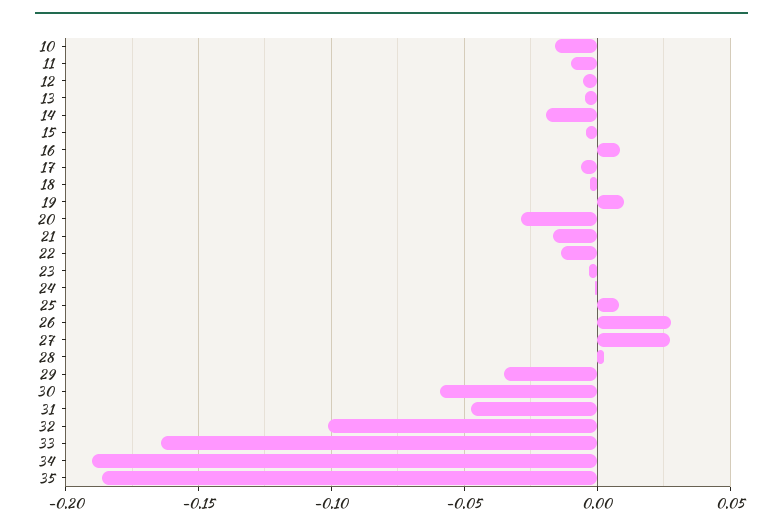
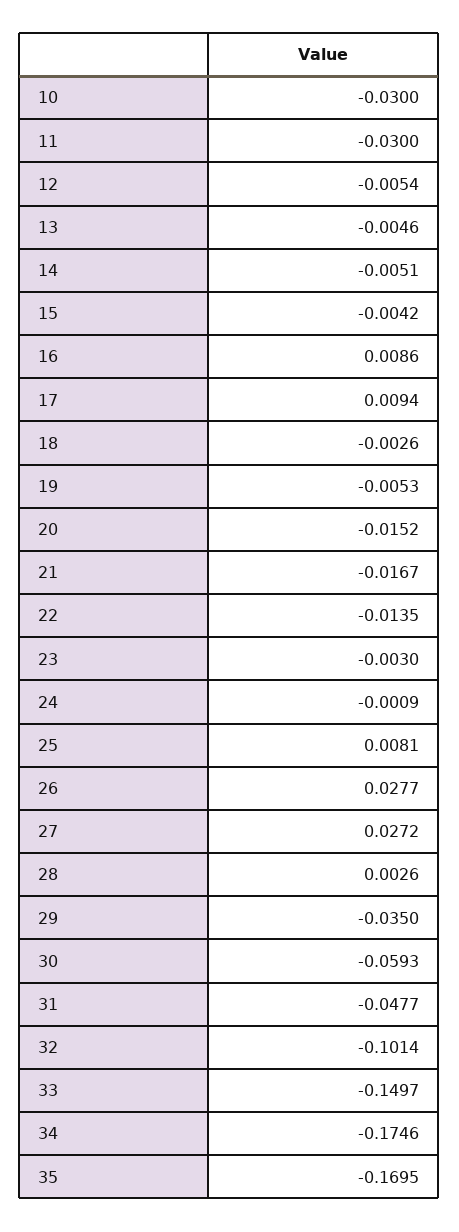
  {
-   "10": -0.015,
+   "10": -0.03,
-   "11": -0.01,
+   "11": -0.03,
    "12": -0.0054,
    "13": -0.0046,
-   "14": -0.02,
+   "14": -0.0051,
    "15": -0.0042,
    "16": 0.0086,
-   "17": -0.005,
+   "17": 0.0094,
    "18": -0.0026,
-   "19": 0.01,
+   "19": -0.0053,
-   "20": -0.03,
+   "20": -0.0152,
    "21": -0.0167,
    "22": -0.0135,
    "23": -0.003,
    "24": -0.0009,
    "25": 0.0081,
    "26": 0.0277,
    "27": 0.0272,
    "28": 0.0026,
    "29": -0.035,
    "30": -0.0593,
    "31": -0.0477,
    "32": -0.1014,
-   "33": -0.165,
+   "33": -0.1497,
-   "34": -0.19,
+   "34": -0.1746,
-   "35": -0.185
+   "35": -0.1695
  }

